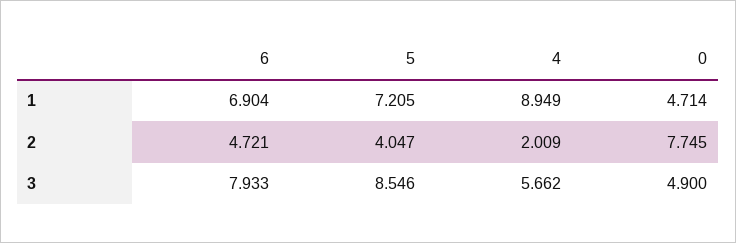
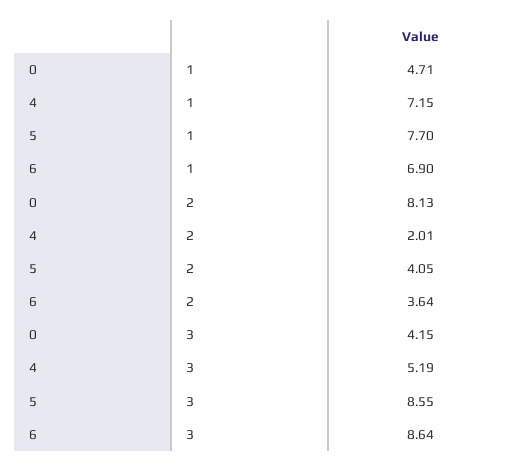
  {
    "6": {
      "1": 6.904,
-     "2": 4.721,
+     "2": 3.64,
-     "3": 7.933
+     "3": 8.64
    },
    "5": {
-     "1": 7.205,
+     "1": 7.7,
      "2": 4.047,
      "3": 8.546
    },
    "4": {
-     "1": 8.949,
+     "1": 7.15,
      "2": 2.009,
-     "3": 5.662
+     "3": 5.19
    },
    "0": {
      "1": 4.714,
-     "2": 7.745,
+     "2": 8.13,
-     "3": 4.9
+     "3": 4.15
    }
  }

